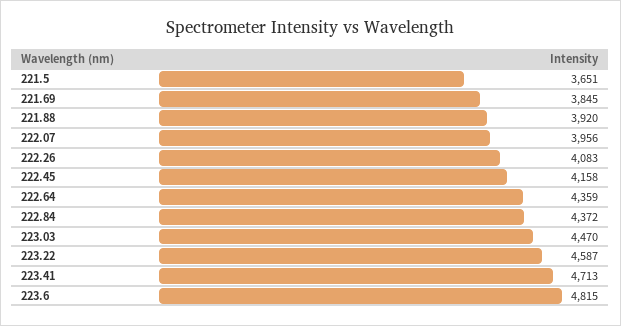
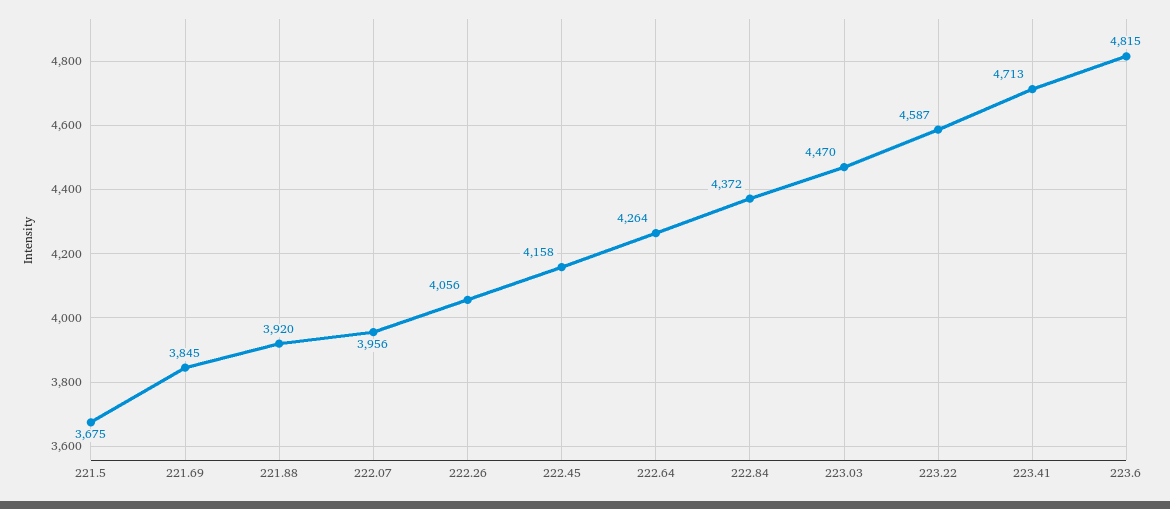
  {
-   "221.5": 3651,
+   "221.5": 3675,
    "221.69": 3845,
    "221.88": 3920,
    "222.07": 3956,
-   "222.26": 4083,
+   "222.26": 4056,
    "222.45": 4158,
-   "222.64": 4359,
+   "222.64": 4264,
    "222.84": 4372,
    "223.03": 4470,
    "223.22": 4587,
    "223.41": 4713,
    "223.6": 4815
  }

